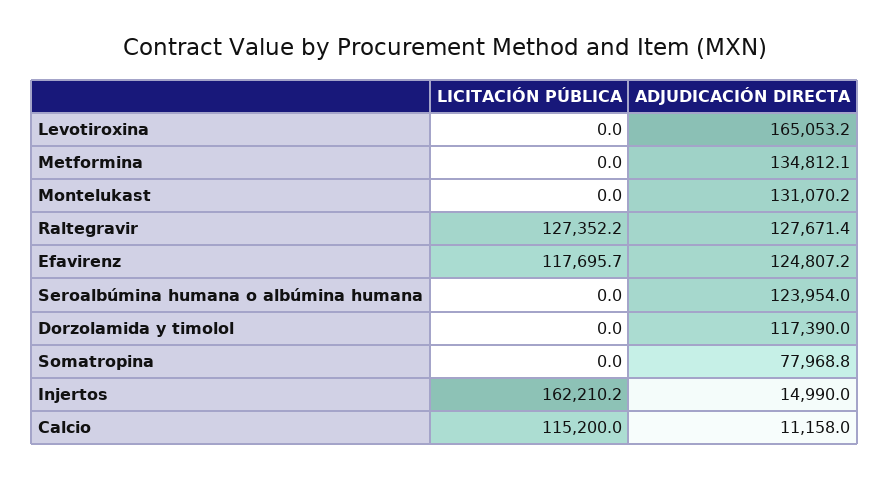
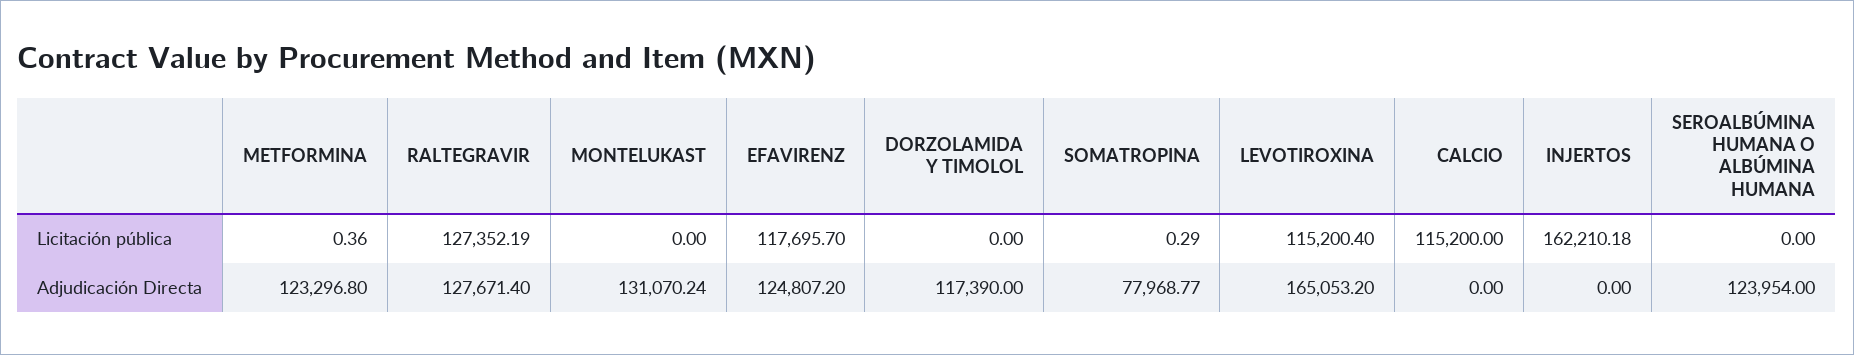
  {
    "LICITACIÓN PÚBLICA": {
-     "Levotiroxina": 0,
+     "Levotiroxina": 115200.4,
-     "Metformina": 0,
+     "Metformina": 0.36,
      "Montelukast": 0,
      "Raltegravir": 127352.19,
      "Efavirenz": 117695.7,
      "Seroalbúmina humana o albúmina humana": 0,
      "Dorzolamida y timolol": 0,
-     "Somatropina": 0,
+     "Somatropina": 0.29,
      "Injertos": 162210.18,
      "Calcio": 115200
    },
    "ADJUDICACIÓN DIRECTA": {
      "Levotiroxina": 165053.2,
-     "Metformina": 134812.1,
+     "Metformina": 123296.8,
      "Montelukast": 131070.24,
      "Raltegravir": 127671.4,
      "Efavirenz": 124807.2,
      "Seroalbúmina humana o albúmina humana": 123954,
      "Dorzolamida y timolol": 117390,
      "Somatropina": 77968.77,
-     "Injertos": 14990,
+     "Injertos": 0,
-     "Calcio": 11158
+     "Calcio": 0
    }
  }

